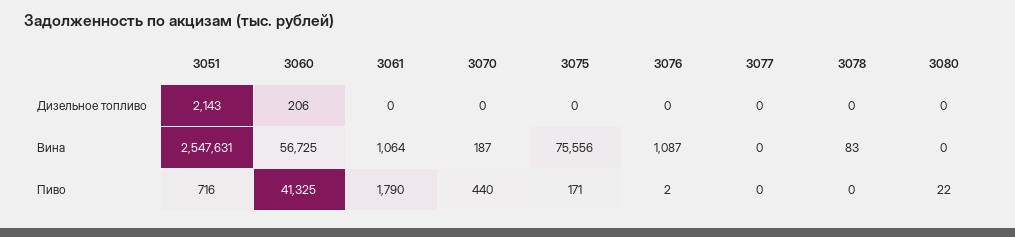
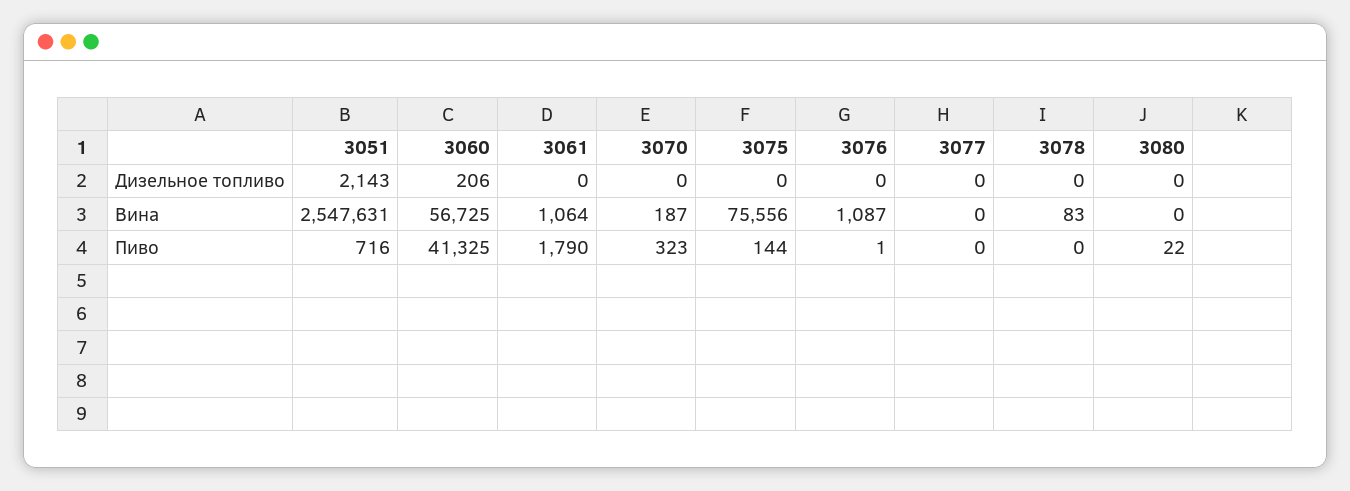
  {
    "3051": {
      "Дизельное топливо": 2143,
      "Вина": 2547631,
      "Пиво": 716
    },
    "3060": {
      "Дизельное топливо": 206,
      "Вина": 56725,
      "Пиво": 41325
    },
    "3061": {
      "Дизельное топливо": 0,
      "Вина": 1064,
      "Пиво": 1790
    },
    "3070": {
      "Дизельное топливо": 0,
      "Вина": 187,
-     "Пиво": 440
+     "Пиво": 323
    },
    "3075": {
      "Дизельное топливо": 0,
      "Вина": 75556,
-     "Пиво": 171
+     "Пиво": 144
    },
    "3076": {
      "Дизельное топливо": 0,
      "Вина": 1087,
-     "Пиво": 2
+     "Пиво": 1
    },
    "3077": {
      "Дизельное топливо": 0,
      "Вина": 0,
      "Пиво": 0
    },
    "3078": {
      "Дизельное топливо": 0,
      "Вина": 83,
      "Пиво": 0
    },
    "3080": {
      "Дизельное топливо": 0,
      "Вина": 0,
      "Пиво": 22
    }
  }

